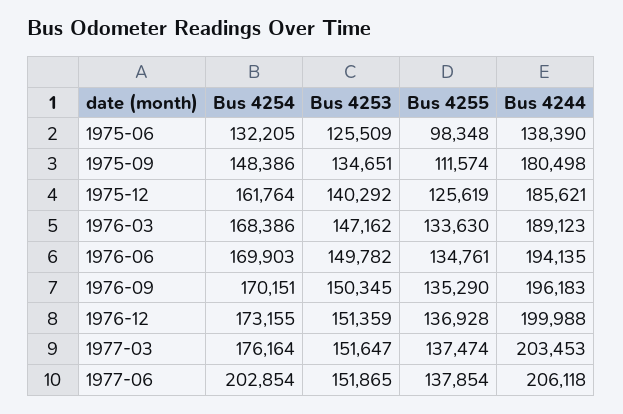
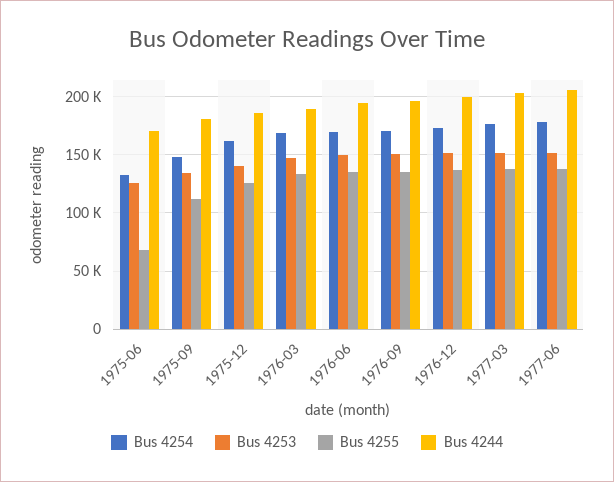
  {
    "Bus 4254": {
      "1975-06": 132205,
      "1975-09": 148386,
      "1975-12": 161764,
      "1976-03": 168386,
      "1976-06": 169903,
      "1976-09": 170151,
      "1976-12": 173155,
      "1977-03": 176164,
-     "1977-06": 202854
+     "1977-06": 180000
    },
    "Bus 4253": {
      "1975-06": 125509,
      "1975-09": 134651,
      "1975-12": 140292,
      "1976-03": 147162,
      "1976-06": 149782,
      "1976-09": 150345,
      "1976-12": 151359,
      "1977-03": 151647,
      "1977-06": 151865
    },
    "Bus 4255": {
-     "1975-06": 98348,
+     "1975-06": 70000,
      "1975-09": 111574,
      "1975-12": 125619,
      "1976-03": 133630,
      "1976-06": 134761,
      "1976-09": 135290,
      "1976-12": 136928,
      "1977-03": 137474,
      "1977-06": 137854
    },
    "Bus 4244": {
-     "1975-06": 138390,
+     "1975-06": 170000,
      "1975-09": 180498,
      "1975-12": 185621,
      "1976-03": 189123,
      "1976-06": 194135,
      "1976-09": 196183,
      "1976-12": 199988,
      "1977-03": 203453,
      "1977-06": 206118
    }
  }

